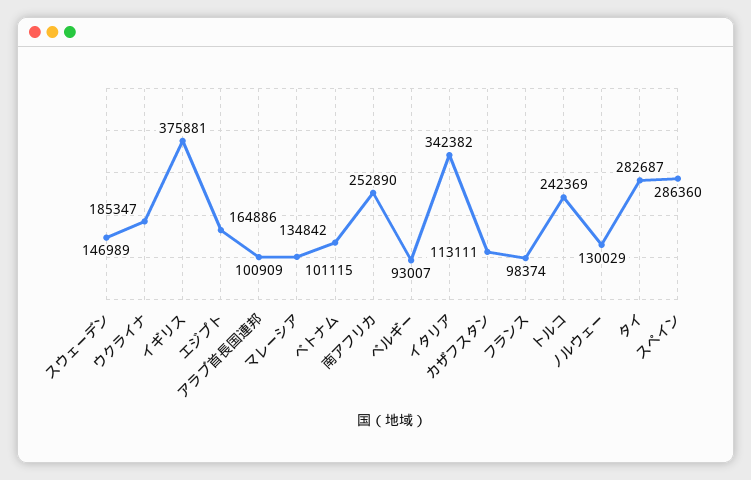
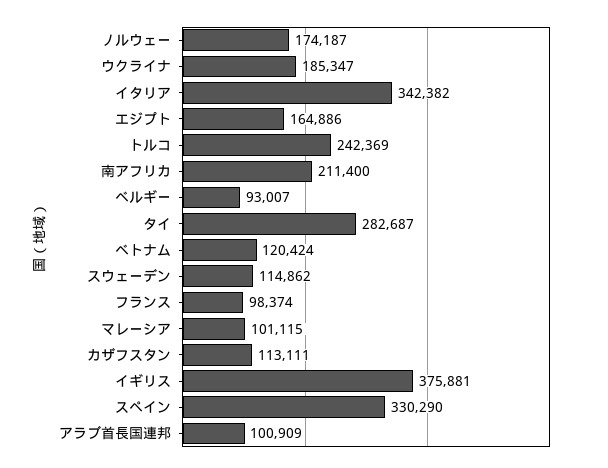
  {
-   "スウェーデン": 146989,
+   "スウェーデン": 114862,
    "ウクライナ": 185347,
    "イギリス": 375881,
    "エジプト": 164886,
    "アラブ首長国連邦": 100909,
    "マレーシア": 101115,
-   "ベトナム": 134842,
+   "ベトナム": 120424,
-   "南アフリカ": 252890,
+   "南アフリカ": 211400,
    "ベルギー": 93007,
    "イタリア": 342382,
    "カザフスタン": 113111,
    "フランス": 98374,
    "トルコ": 242369,
-   "ノルウェー": 130029,
+   "ノルウェー": 174187,
    "タイ": 282687,
-   "スペイン": 286360
+   "スペイン": 330290
  }

